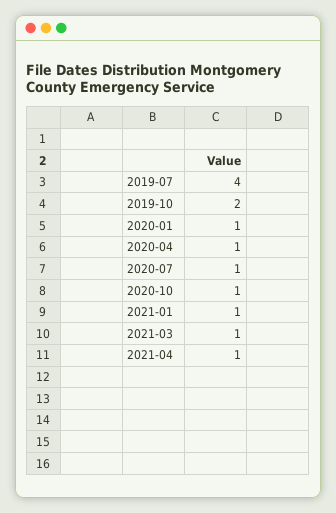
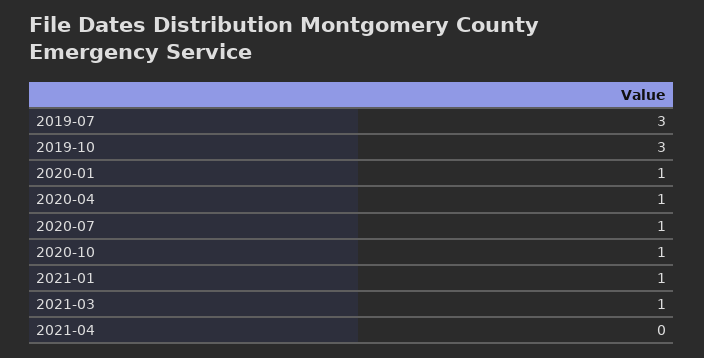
  {
-   "2019-07": 4,
+   "2019-07": 3,
-   "2019-10": 2,
+   "2019-10": 3,
    "2020-01": 1,
    "2020-04": 1,
    "2020-07": 1,
    "2020-10": 1,
    "2021-01": 1,
    "2021-03": 1,
-   "2021-04": 1
+   "2021-04": 0
  }

